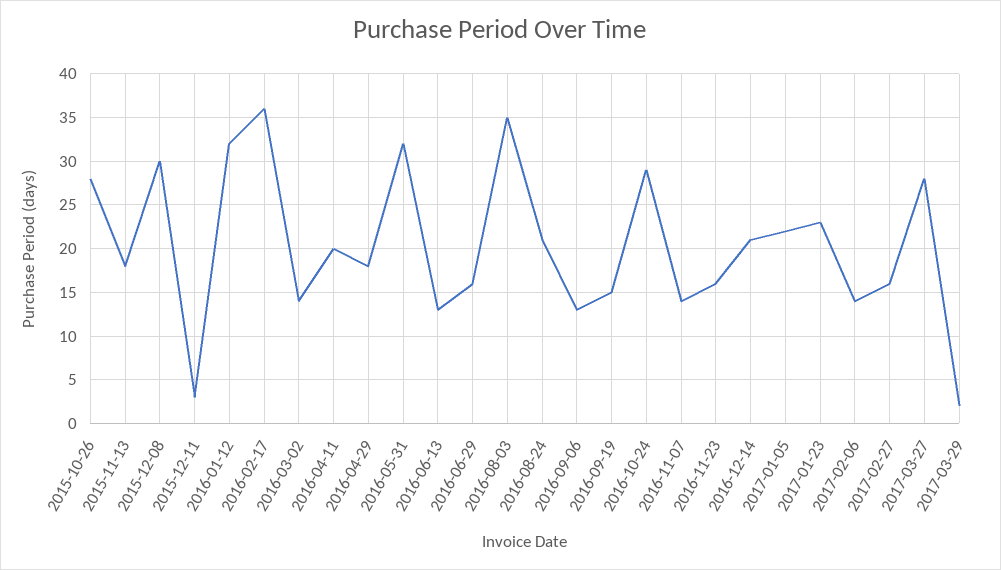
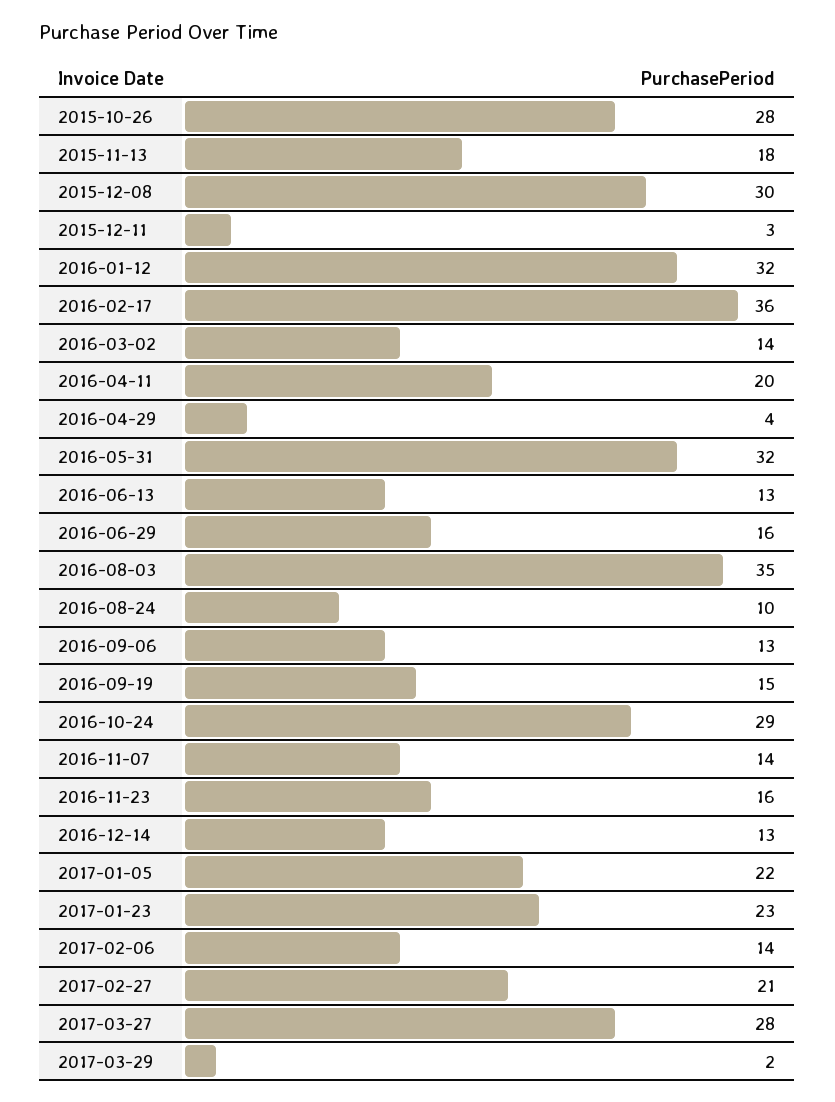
  {
    "2015-10-26": 28,
    "2015-11-13": 18,
    "2015-12-08": 30,
    "2015-12-11": 3,
    "2016-01-12": 32,
    "2016-02-17": 36,
    "2016-03-02": 14,
    "2016-04-11": 20,
-   "2016-04-29": 18,
+   "2016-04-29": 4,
    "2016-05-31": 32,
    "2016-06-13": 13,
    "2016-06-29": 16,
    "2016-08-03": 35,
-   "2016-08-24": 21,
+   "2016-08-24": 10,
    "2016-09-06": 13,
    "2016-09-19": 15,
    "2016-10-24": 29,
    "2016-11-07": 14,
    "2016-11-23": 16,
-   "2016-12-14": 21,
+   "2016-12-14": 13,
    "2017-01-05": 22,
    "2017-01-23": 23,
    "2017-02-06": 14,
-   "2017-02-27": 16,
+   "2017-02-27": 21,
    "2017-03-27": 28,
    "2017-03-29": 2
  }

